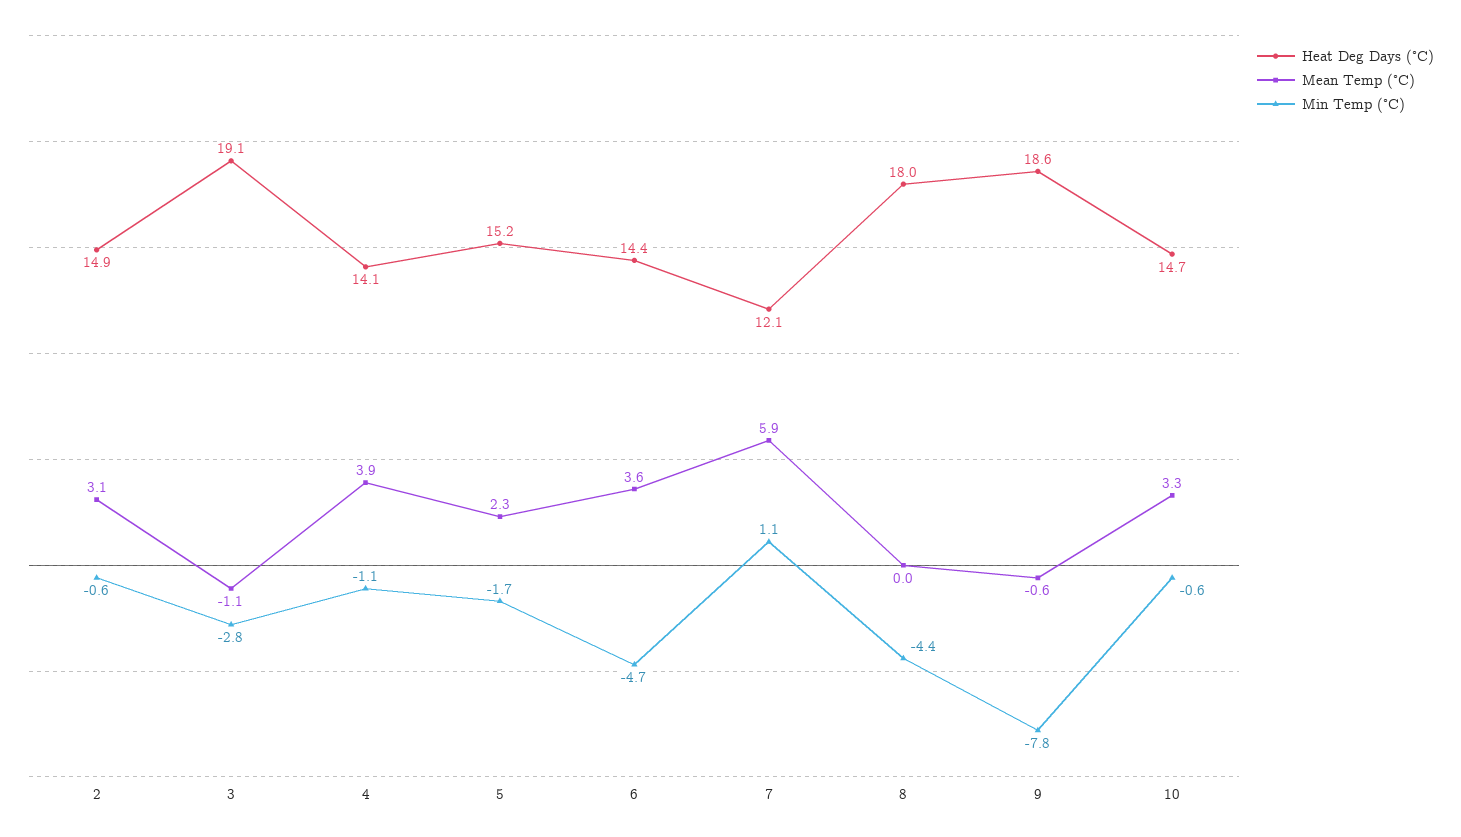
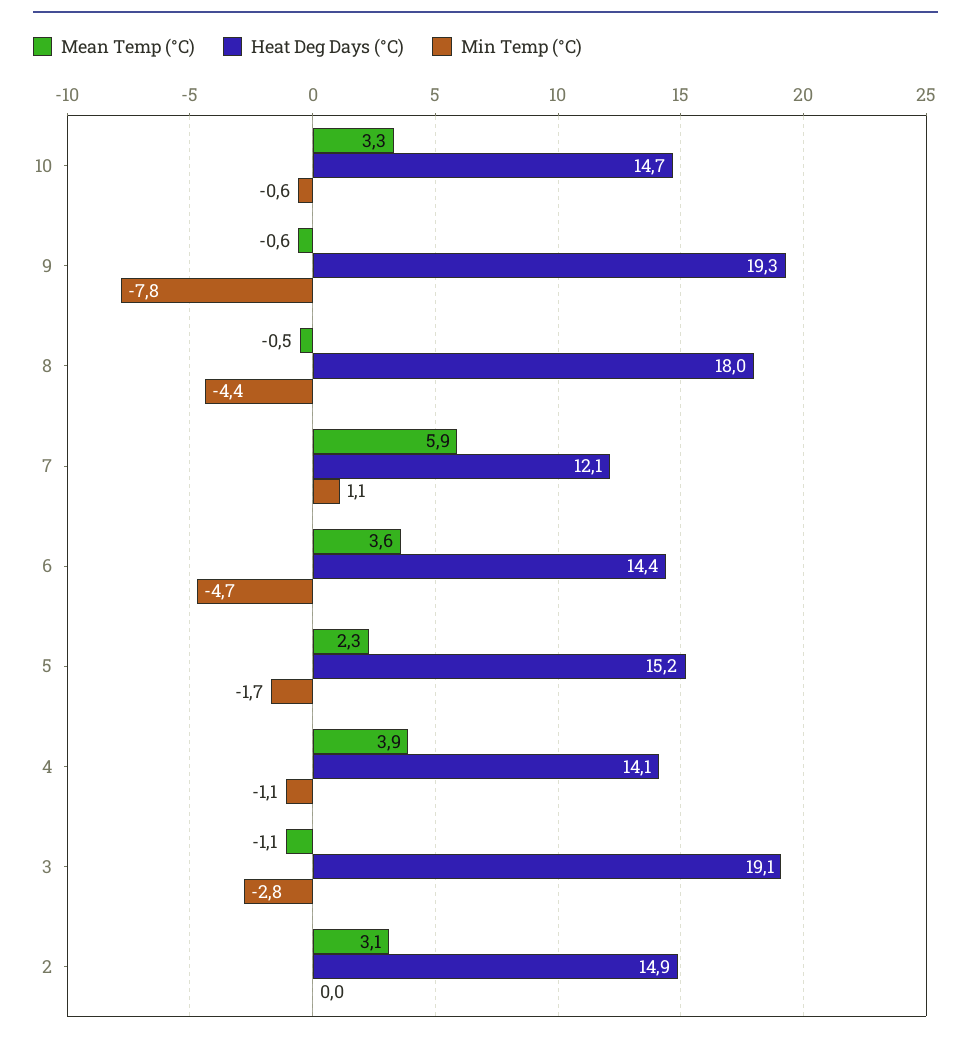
  {
    "Heat Deg Days (°C)": {
      "2": 14.9,
      "3": 19.1,
      "4": 14.1,
      "5": 15.2,
      "6": 14.4,
      "7": 12.1,
      "8": 18,
-     "9": 18.6,
+     "9": 19.3,
      "10": 14.7
    },
    "Mean Temp (°C)": {
      "2": 3.1,
      "3": -1.1,
      "4": 3.9,
      "5": 2.3,
      "6": 3.6,
      "7": 5.9,
-     "8": 0,
+     "8": -0.5,
      "9": -0.6,
      "10": 3.3
    },
    "Min Temp (°C)": {
-     "2": -0.6,
+     "2": 0,
      "3": -2.8,
      "4": -1.1,
      "5": -1.7,
      "6": -4.7,
      "7": 1.1,
      "8": -4.4,
      "9": -7.8,
      "10": -0.6
    }
  }

